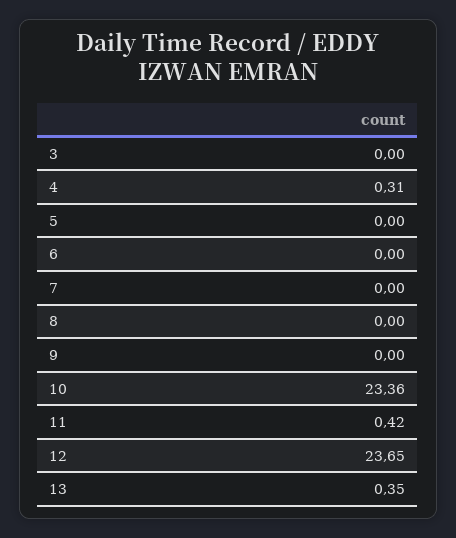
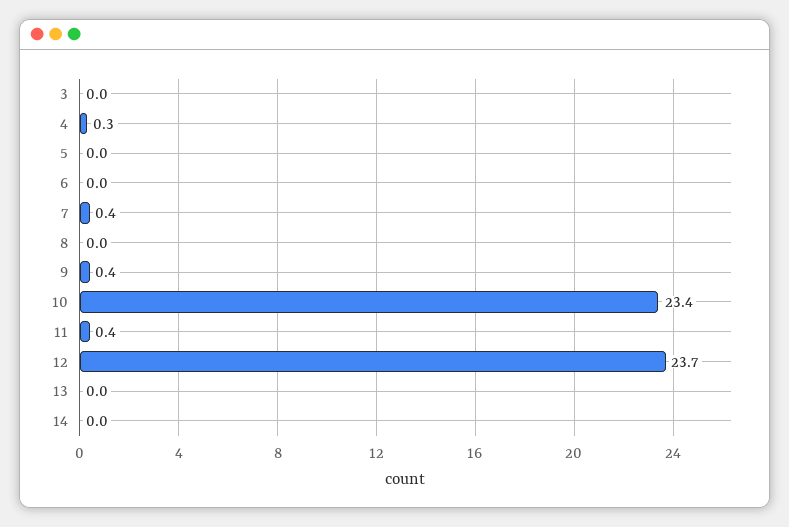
  {
    "3": 0,
    "4": 0.31,
    "5": 0,
    "6": 0,
-   "7": 0,
+   "7": 0.4,
    "8": 0,
-   "9": 0,
+   "9": 0.4,
    "10": 23.36,
    "11": 0.42,
    "12": 23.65,
-   "13": 0.35
+   "13": 0,
+   "14": 0
  }

